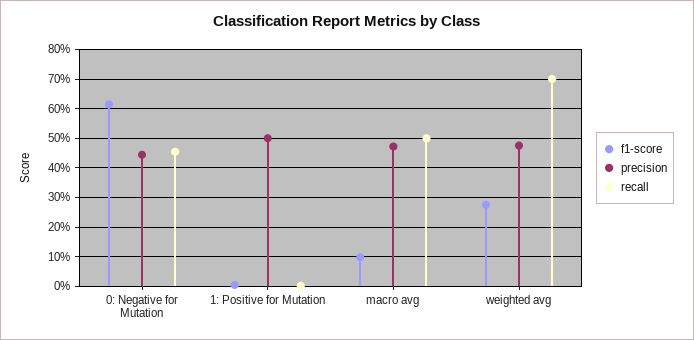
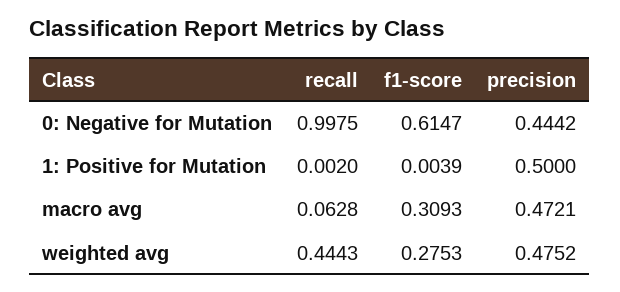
  {
    "f1-score": {
      "0: Negative for Mutation": 0.6147,
      "1: Positive for Mutation": 0.0039,
-     "macro avg": 0.1,
+     "macro avg": 0.3093,
      "weighted avg": 0.2753
    },
    "precision": {
      "0: Negative for Mutation": 0.4442,
      "1: Positive for Mutation": 0.5,
      "macro avg": 0.4721,
      "weighted avg": 0.4752
    },
    "recall": {
-     "0: Negative for Mutation": 0.45,
+     "0: Negative for Mutation": 0.9975,
      "1: Positive for Mutation": 0.002,
-     "macro avg": 0.5,
+     "macro avg": 0.0628,
-     "weighted avg": 0.7
+     "weighted avg": 0.4443
    }
  }

